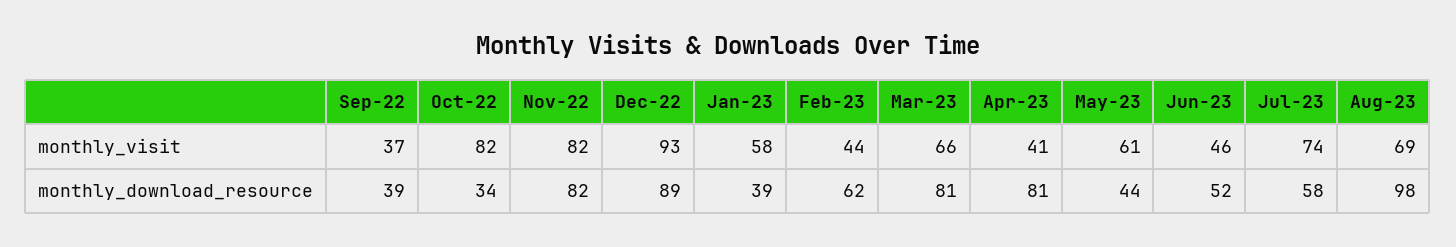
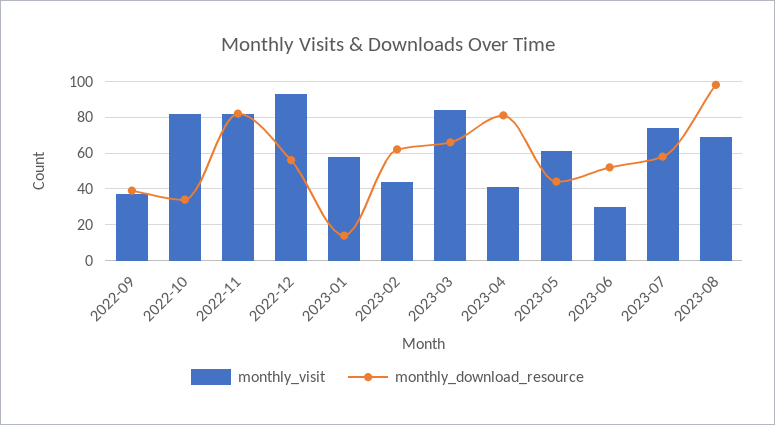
  {
    "monthly_visit": {
      "Sep-22": 37,
      "Oct-22": 82,
      "Nov-22": 82,
      "Dec-22": 93,
      "Jan-23": 58,
      "Feb-23": 44,
-     "Mar-23": 66,
+     "Mar-23": 85,
      "Apr-23": 41,
      "May-23": 61,
-     "Jun-23": 46,
+     "Jun-23": 30,
      "Jul-23": 74,
      "Aug-23": 69
    },
    "monthly_download_resource": {
      "Sep-22": 39,
      "Oct-22": 34,
      "Nov-22": 82,
-     "Dec-22": 89,
+     "Dec-22": 55,
-     "Jan-23": 39,
+     "Jan-23": 15,
      "Feb-23": 62,
-     "Mar-23": 81,
+     "Mar-23": 65,
      "Apr-23": 81,
      "May-23": 44,
      "Jun-23": 52,
      "Jul-23": 58,
      "Aug-23": 98
    }
  }

